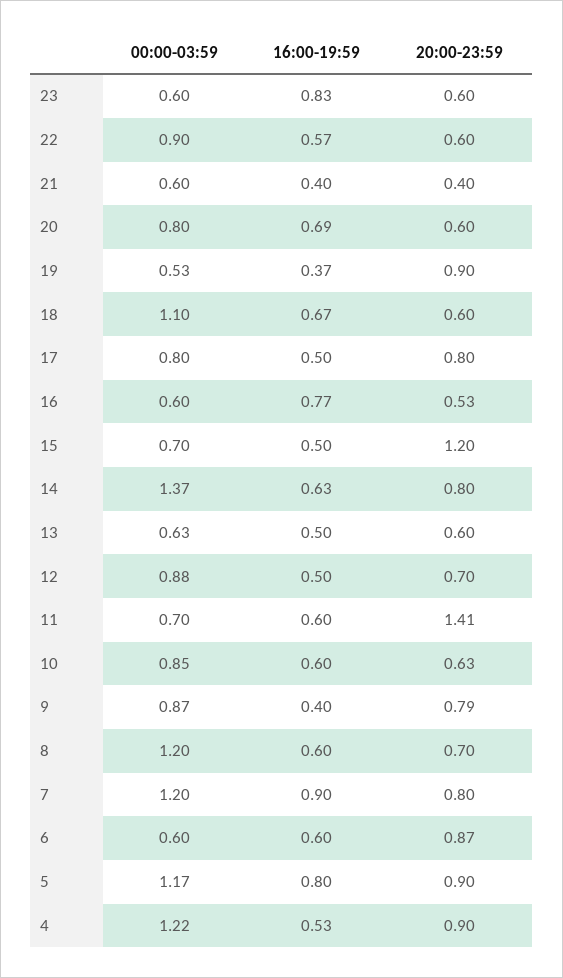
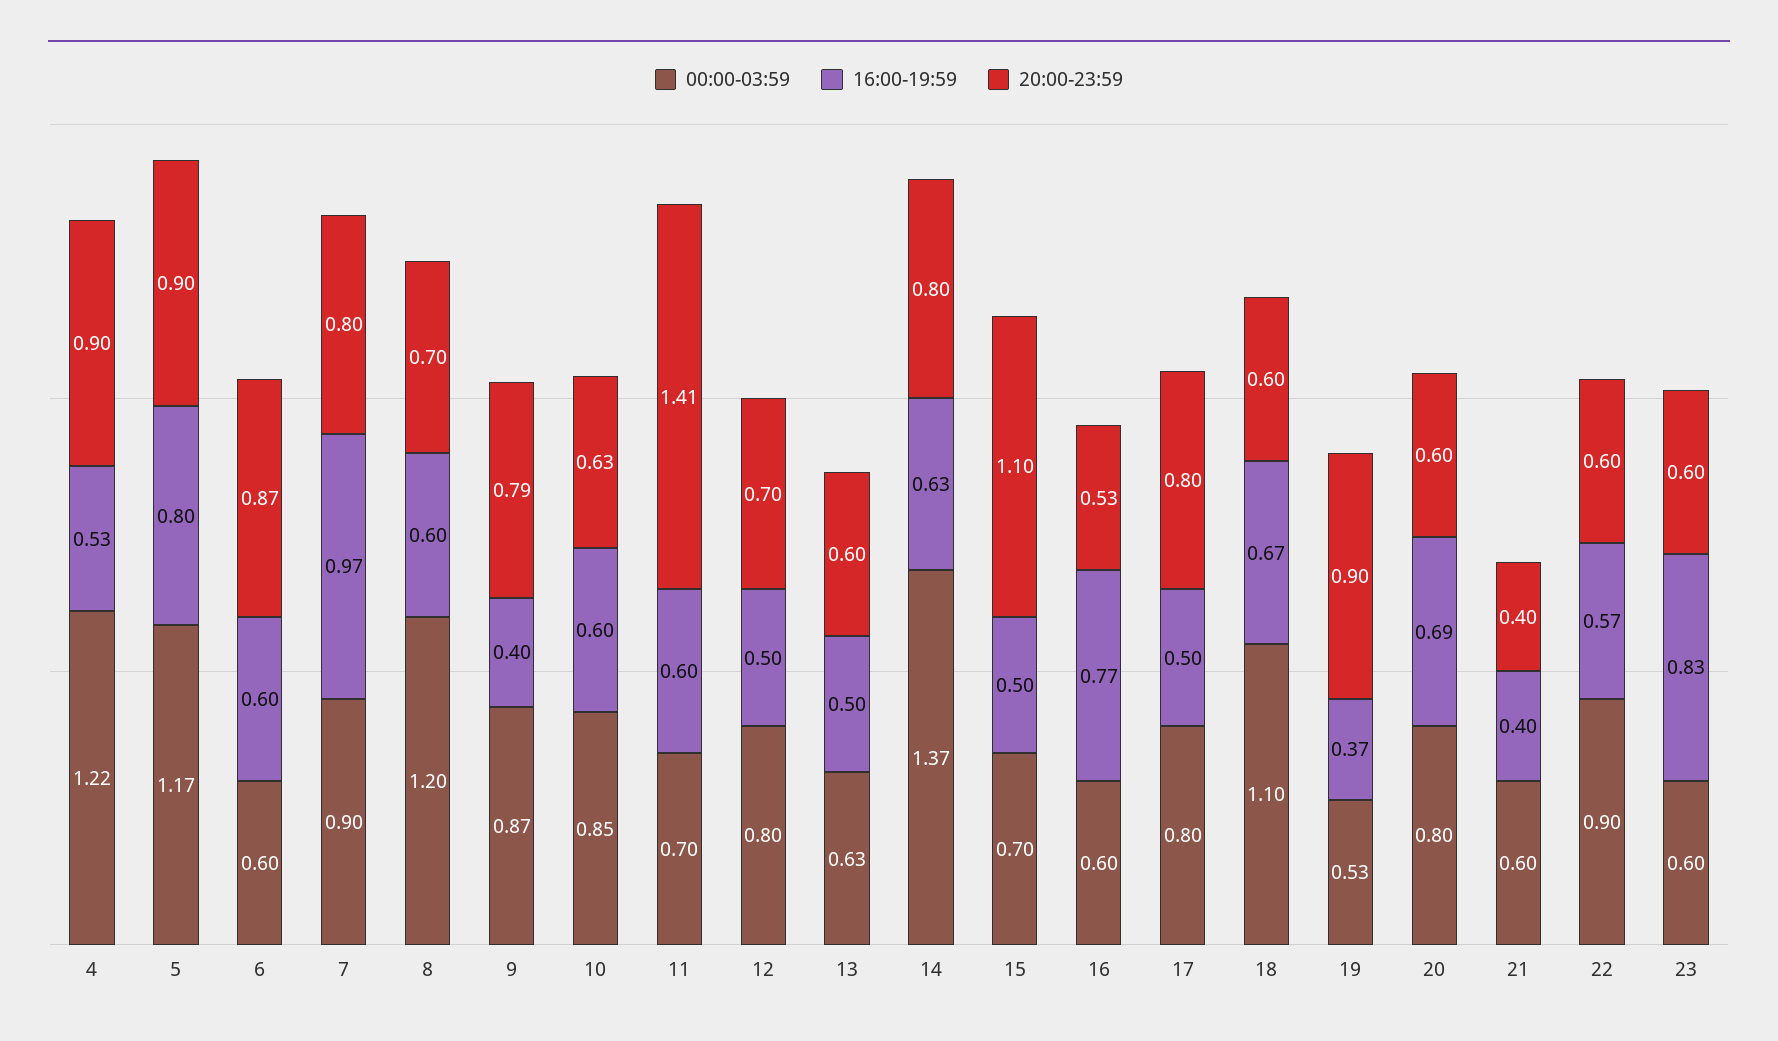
  {
    "00:00-03:59": {
      "23": 0.6,
      "22": 0.9,
      "21": 0.6,
      "20": 0.8,
      "19": 0.53,
      "18": 1.1,
      "17": 0.8,
      "16": 0.6,
      "15": 0.7,
      "14": 1.37,
      "13": 0.63,
-     "12": 0.88,
+     "12": 0.8,
      "11": 0.7,
      "10": 0.85,
      "9": 0.87,
      "8": 1.2,
-     "7": 1.2,
+     "7": 0.9,
      "6": 0.6,
      "5": 1.17,
      "4": 1.22
    },
    "16:00-19:59": {
      "23": 0.83,
      "22": 0.57,
      "21": 0.4,
      "20": 0.69,
      "19": 0.37,
      "18": 0.67,
      "17": 0.5,
      "16": 0.77,
      "15": 0.5,
      "14": 0.63,
      "13": 0.5,
      "12": 0.5,
      "11": 0.6,
      "10": 0.6,
      "9": 0.4,
      "8": 0.6,
-     "7": 0.9,
+     "7": 0.97,
      "6": 0.6,
      "5": 0.8,
      "4": 0.53
    },
    "20:00-23:59": {
      "23": 0.6,
      "22": 0.6,
      "21": 0.4,
      "20": 0.6,
      "19": 0.9,
      "18": 0.6,
      "17": 0.8,
      "16": 0.53,
-     "15": 1.2,
+     "15": 1.1,
      "14": 0.8,
      "13": 0.6,
      "12": 0.7,
      "11": 1.41,
      "10": 0.63,
      "9": 0.79,
      "8": 0.7,
      "7": 0.8,
      "6": 0.87,
      "5": 0.9,
      "4": 0.9
    }
  }

